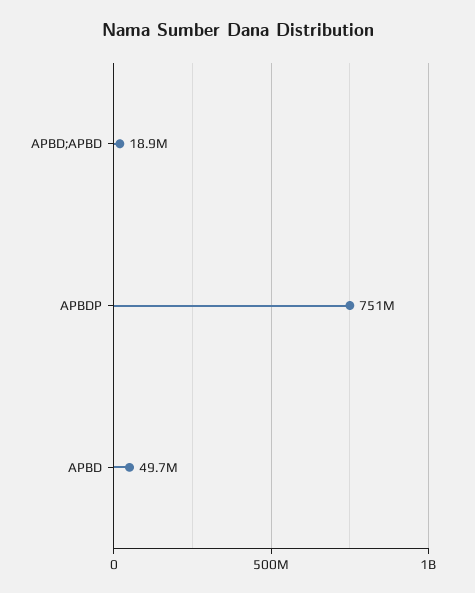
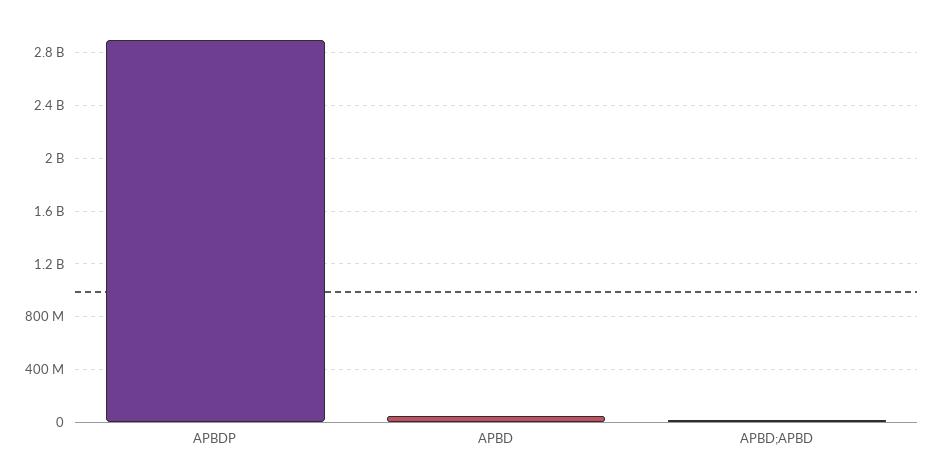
  {
    "APBD;APBD": 18900000,
-   "APBDP": 751000000,
+   "APBDP": 2900000000,
    "APBD": 49700000
  }

